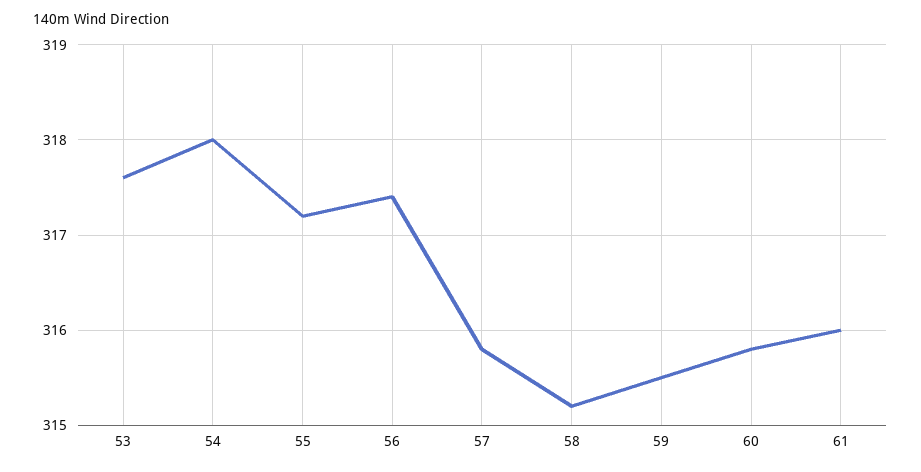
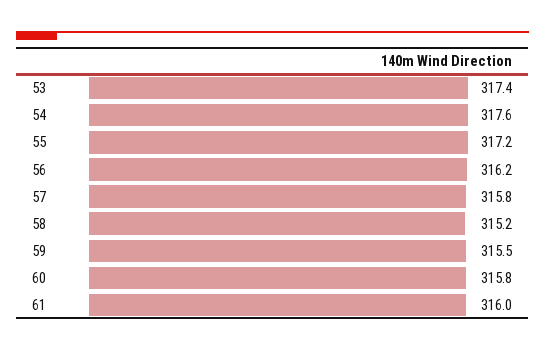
  {
-   "53": 317.6,
+   "53": 317.4,
-   "54": 318,
+   "54": 317.6,
    "55": 317.2,
-   "56": 317.4,
+   "56": 316.2,
    "57": 315.8,
    "58": 315.2,
    "59": 315.5,
    "60": 315.8,
    "61": 316
  }

